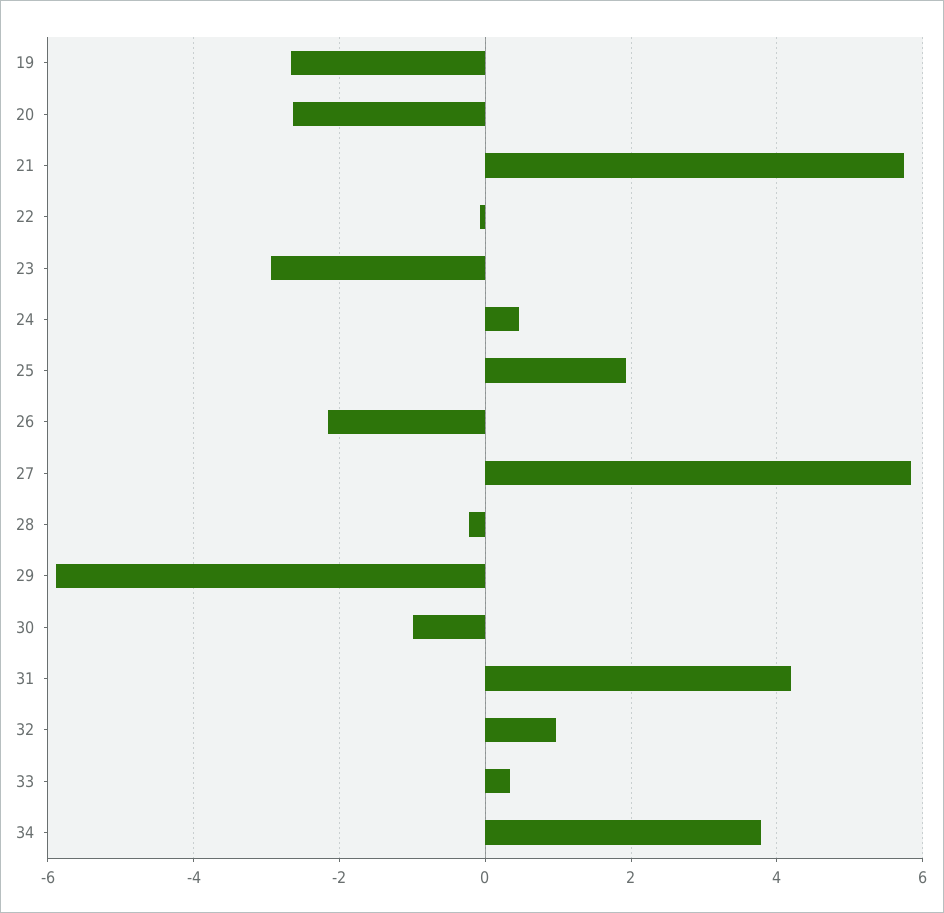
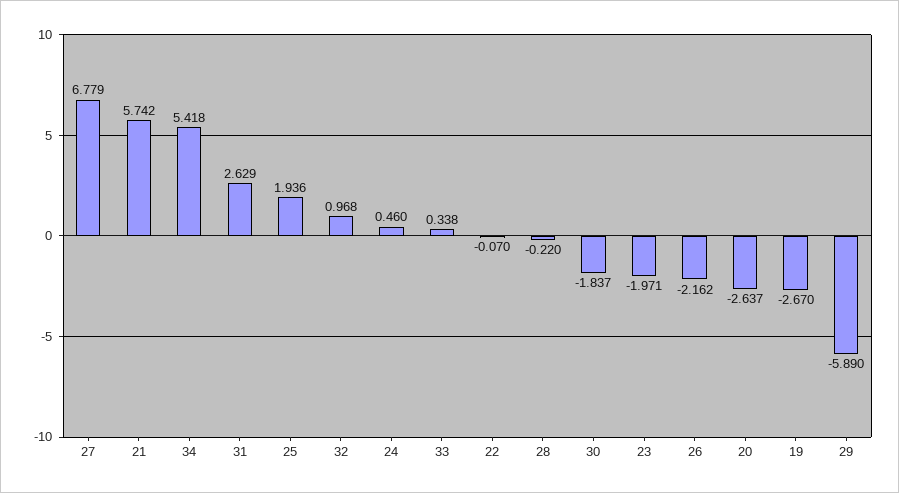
  {
    "19": -2.67,
    "20": -2.637,
    "21": 5.742,
    "22": -0.07,
-   "23": -3,
+   "23": -1.971,
    "24": 0.46,
    "25": 1.936,
    "26": -2.162,
-   "27": 5.8,
+   "27": 6.779,
    "28": -0.22,
    "29": -5.89,
-   "30": -1,
+   "30": -1.837,
-   "31": 4.2,
+   "31": 2.629,
    "32": 0.968,
    "33": 0.338,
-   "34": 3.8
+   "34": 5.418
  }

